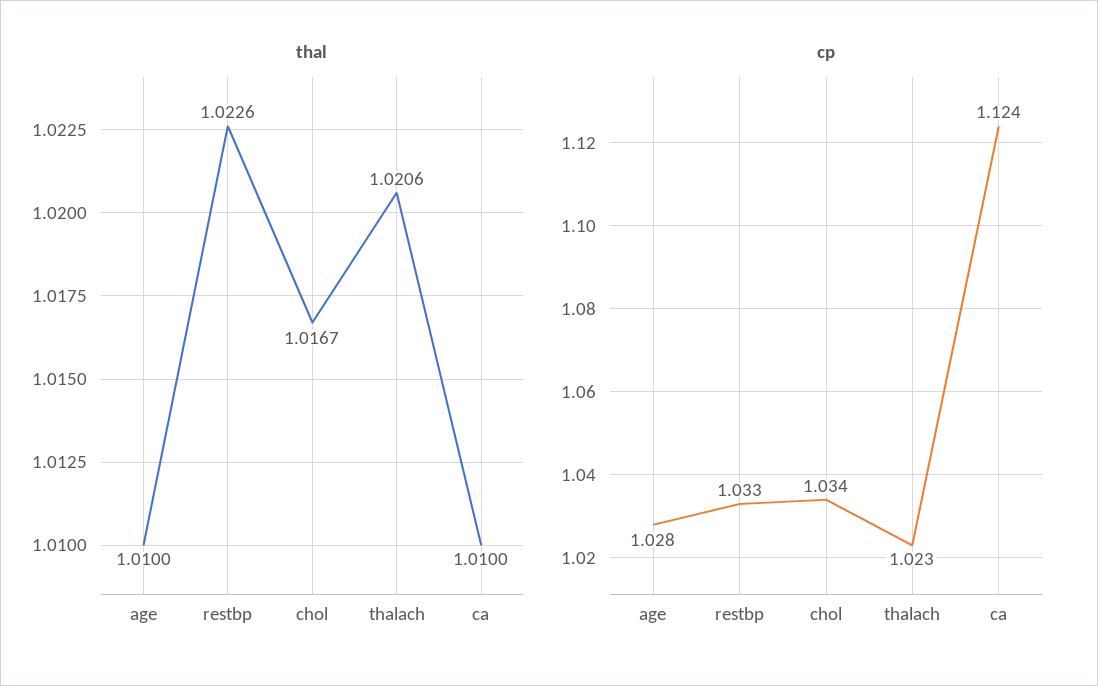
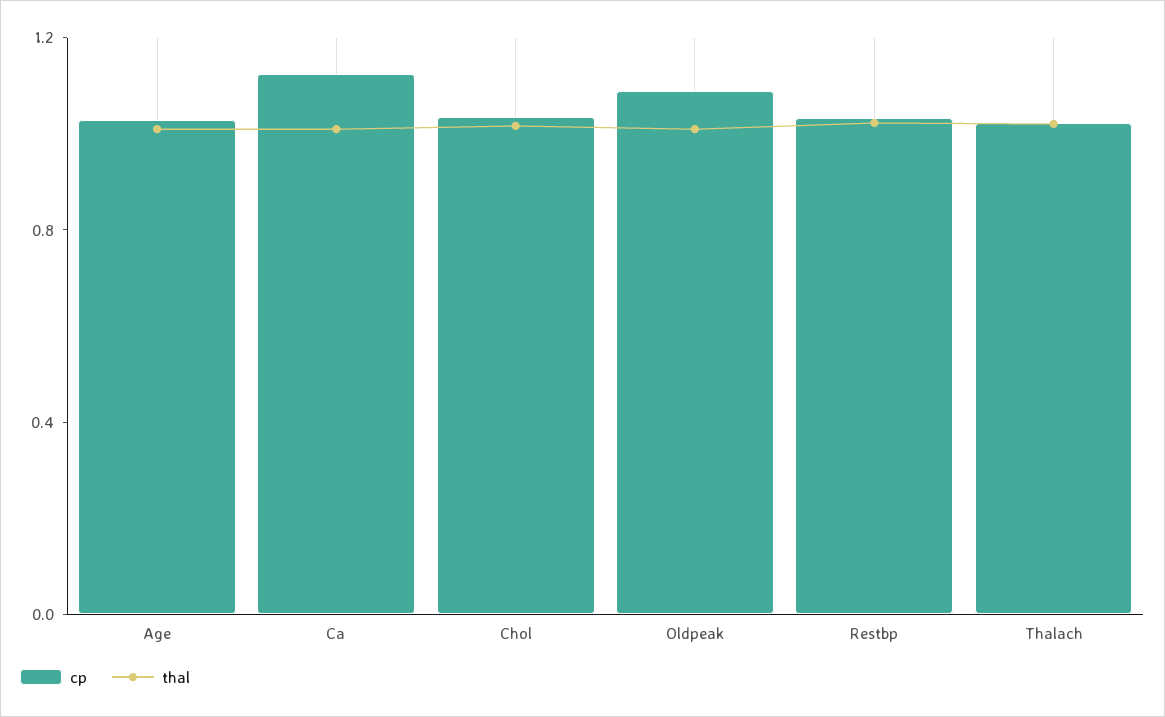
  {
    "thal": {
      "age": 1.01,
      "restbp": 1.0226,
      "chol": 1.0167,
      "thalach": 1.0206,
-     "ca": 1.01
+     "ca": 1.01,
+     "Oldpeak": 1
    },
    "cp": {
      "age": 1.028,
      "restbp": 1.033,
      "chol": 1.034,
      "thalach": 1.023,
-     "ca": 1.124
+     "ca": 1.124,
+     "Oldpeak": 1.1
    }
  }

